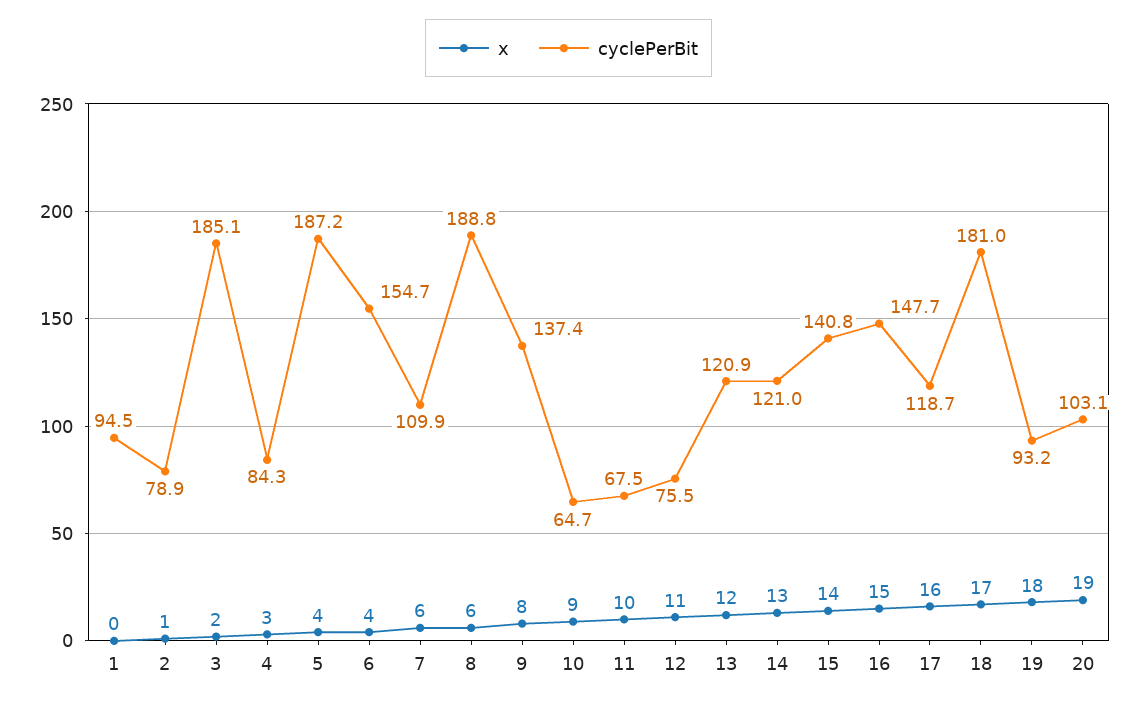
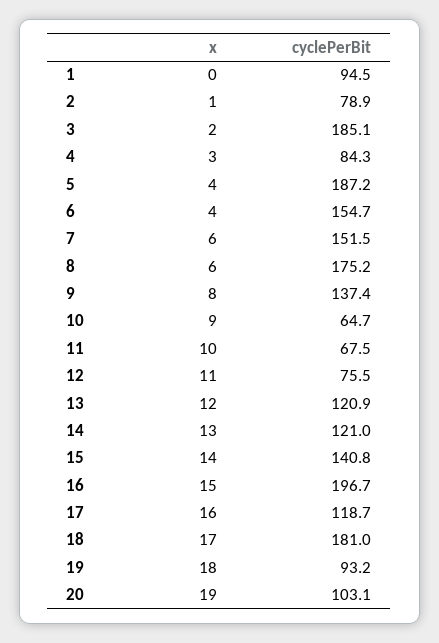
  {
    "x": {
      "1": 0,
      "2": 1,
      "3": 2,
      "4": 3,
      "5": 4,
      "6": 4,
      "7": 6,
      "8": 6,
      "9": 8,
      "10": 9,
      "11": 10,
      "12": 11,
      "13": 12,
      "14": 13,
      "15": 14,
      "16": 15,
      "17": 16,
      "18": 17,
      "19": 18,
      "20": 19
    },
    "cyclePerBit": {
      "1": 94.5,
      "2": 78.9,
      "3": 185.1,
      "4": 84.3,
      "5": 187.2,
      "6": 154.7,
-     "7": 109.9,
+     "7": 151.5,
-     "8": 188.8,
+     "8": 175.2,
      "9": 137.4,
      "10": 64.7,
      "11": 67.5,
      "12": 75.5,
      "13": 120.9,
      "14": 121,
      "15": 140.8,
-     "16": 147.7,
+     "16": 196.7,
      "17": 118.7,
      "18": 181,
      "19": 93.2,
      "20": 103.1
    }
  }

